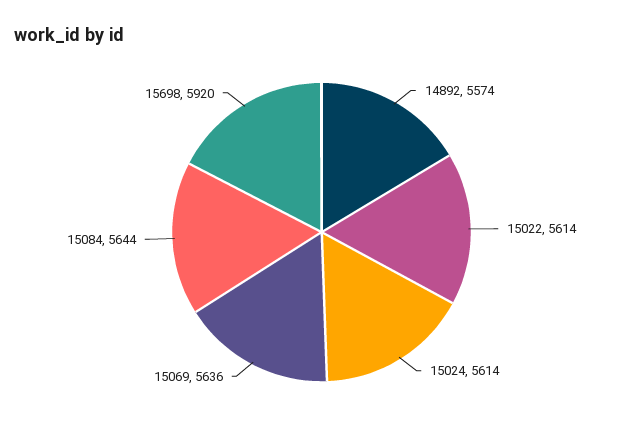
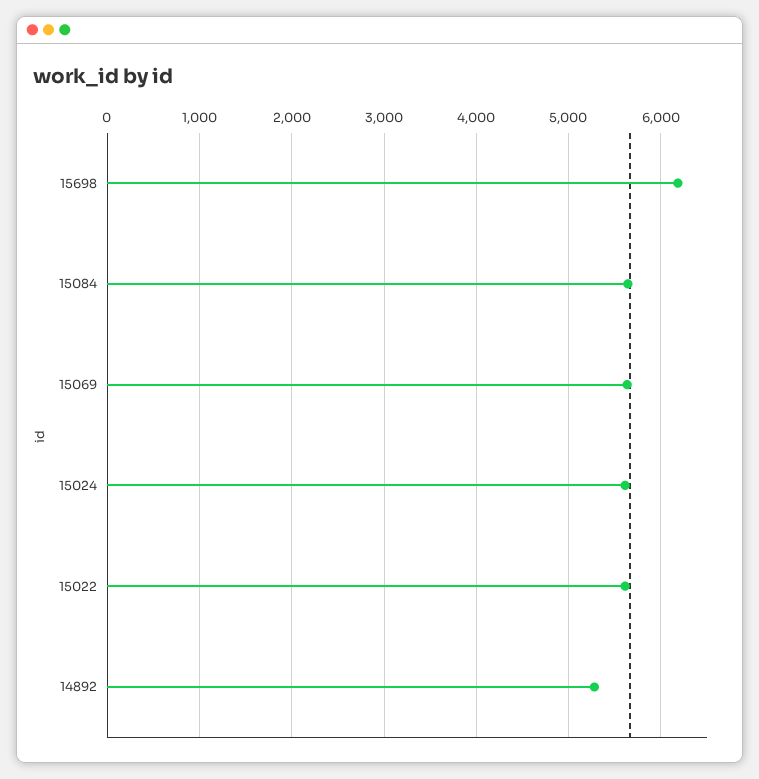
  {
-   "14892": 5574,
+   "14892": 5300,
    "15022": 5614,
    "15024": 5614,
    "15069": 5636,
    "15084": 5644,
-   "15698": 5920
+   "15698": 6200
  }

